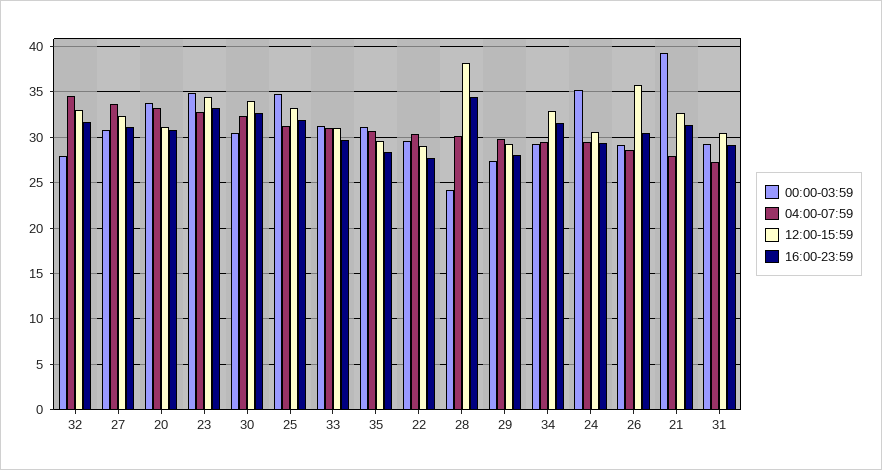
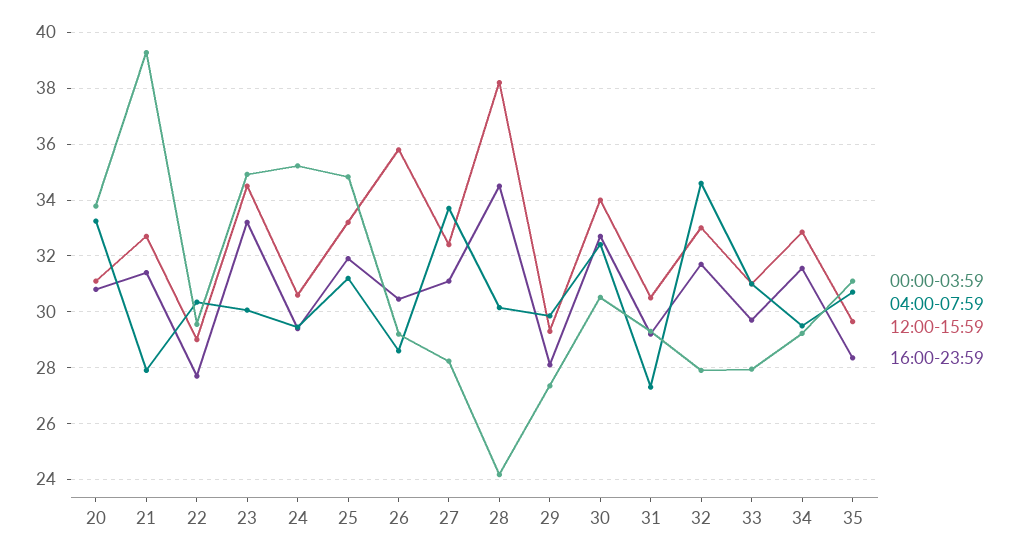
  {
    "00:00-03:59": {
      "32": 28,
-     "27": 31,
+     "27": 28.25,
      "20": 33.75,
      "23": 35,
      "30": 30.5,
      "25": 34.75,
-     "33": 31,
+     "33": 28,
      "35": 31,
      "22": 29.5,
      "28": 24.25,
      "29": 27.25,
      "34": 29.25,
      "24": 35.25,
      "26": 29.25,
      "21": 39.25,
      "31": 29.25
    },
    "04:00-07:59": {
      "32": 34.5,
      "27": 33.75,
      "20": 33.25,
-     "23": 33,
+     "23": 30,
      "30": 32.5,
      "25": 31.25,
      "33": 31,
      "35": 30.75,
      "22": 30.25,
      "28": 30.25,
      "29": 29.75,
      "34": 29.5,
      "24": 29.5,
      "26": 28.5,
      "21": 28,
      "31": 27.25
    },
    "12:00-15:59": {
      "32": 33,
      "27": 32.5,
      "20": 31,
      "23": 34.5,
      "30": 34,
      "25": 33.25,
      "33": 31,
      "35": 29.75,
      "22": 29,
      "28": 38.25,
      "29": 29.25,
      "34": 32.75,
      "24": 30.5,
      "26": 35.75,
      "21": 32.75,
      "31": 30.5
    },
    "16:00-23:59": {
      "32": 31.75,
      "27": 31,
      "20": 30.75,
      "23": 33.25,
      "30": 32.75,
      "25": 32,
      "33": 29.75,
      "35": 28.25,
      "22": 27.75,
      "28": 34.5,
      "29": 28,
      "34": 31.5,
      "24": 29.5,
      "26": 30.5,
      "21": 31.5,
      "31": 29.25
    }
  }

